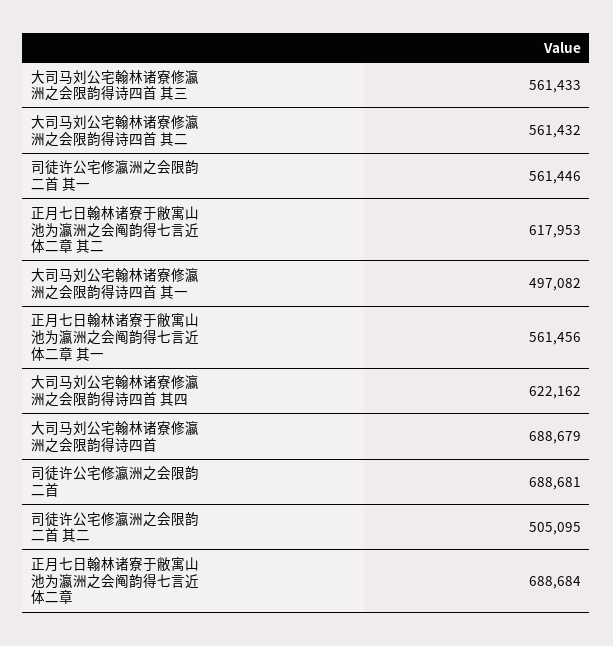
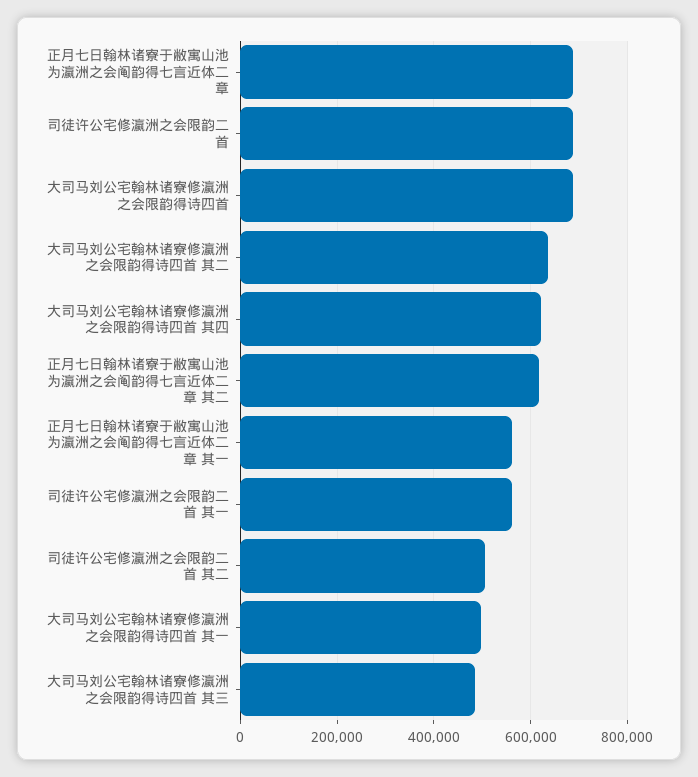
  {
-   "大司马刘公宅翰林诸寮修瀛洲之会限韵得诗四首 其三": 561433,
+   "大司马刘公宅翰林诸寮修瀛洲之会限韵得诗四首 其三": 480000,
-   "大司马刘公宅翰林诸寮修瀛洲之会限韵得诗四首 其二": 561432,
+   "大司马刘公宅翰林诸寮修瀛洲之会限韵得诗四首 其二": 640000,
    "司徒许公宅修瀛洲之会限韵二首 其一": 561446,
    "正月七日翰林诸寮于敝寓山池为瀛洲之会阄韵得七言近体二章 其二": 617953,
    "大司马刘公宅翰林诸寮修瀛洲之会限韵得诗四首 其一": 497082,
    "正月七日翰林诸寮于敝寓山池为瀛洲之会阄韵得七言近体二章 其一": 561456,
    "大司马刘公宅翰林诸寮修瀛洲之会限韵得诗四首 其四": 622162,
    "大司马刘公宅翰林诸寮修瀛洲之会限韵得诗四首": 688679,
    "司徒许公宅修瀛洲之会限韵二首": 688681,
    "司徒许公宅修瀛洲之会限韵二首 其二": 505095,
    "正月七日翰林诸寮于敝寓山池为瀛洲之会阄韵得七言近体二章": 688684
  }

